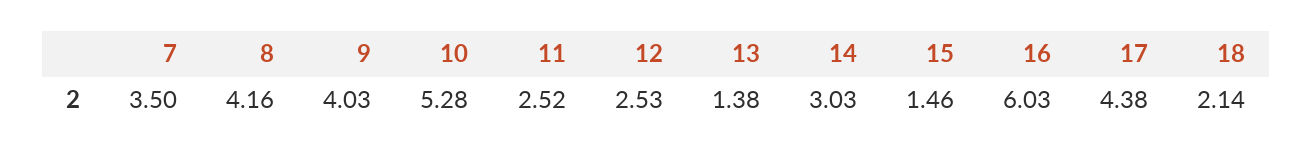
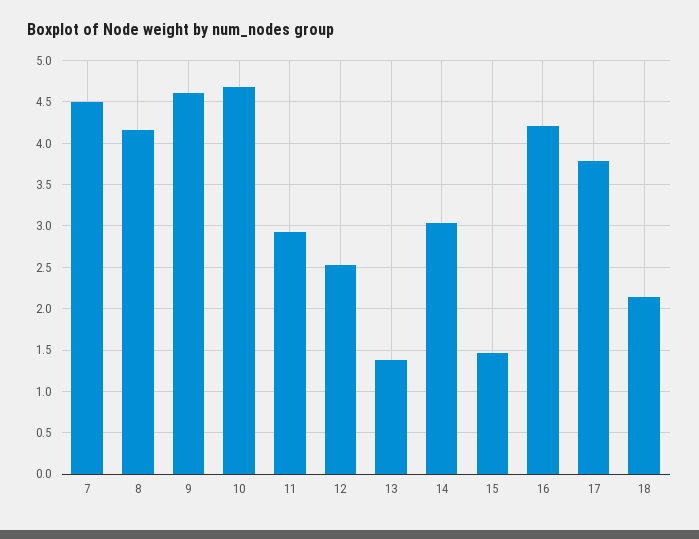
  {
-   "7": 3.5,
+   "7": 4.5,
    "8": 4.16,
-   "9": 4.03,
+   "9": 4.6,
-   "10": 5.28,
+   "10": 4.7,
-   "11": 2.52,
+   "11": 2.9,
    "12": 2.53,
    "13": 1.38,
    "14": 3.03,
    "15": 1.46,
-   "16": 6.03,
+   "16": 4.2,
-   "17": 4.38,
+   "17": 3.8,
    "18": 2.14
  }

